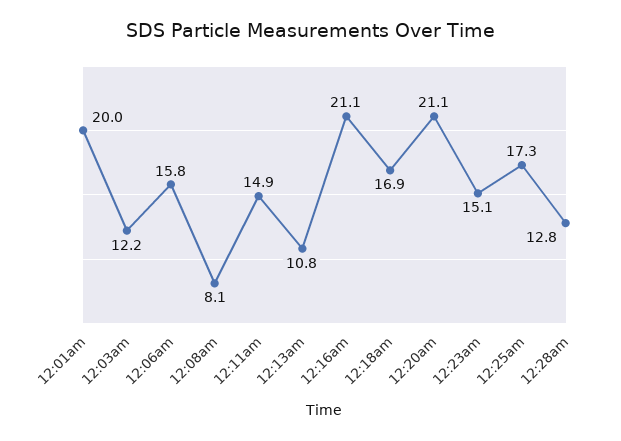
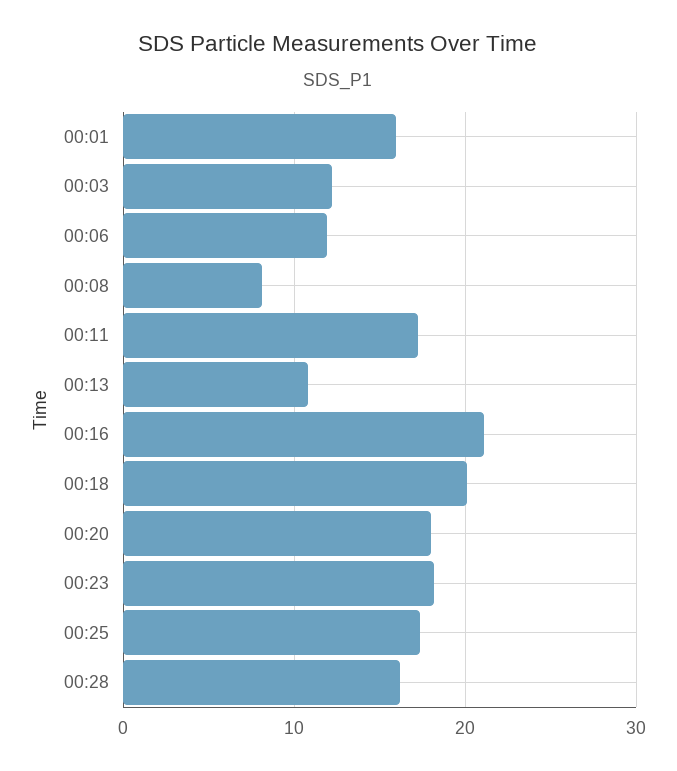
  {
-   "12:01am": 20,
+   "12:01am": 16,
    "12:03am": 12.2,
-   "12:06am": 15.8,
+   "12:06am": 12,
    "12:08am": 8.1,
-   "12:11am": 14.9,
+   "12:11am": 17,
    "12:13am": 10.8,
    "12:16am": 21.1,
-   "12:18am": 16.9,
+   "12:18am": 20,
-   "12:20am": 21.1,
+   "12:20am": 18,
-   "12:23am": 15.1,
+   "12:23am": 18,
    "12:25am": 17.3,
-   "12:28am": 12.8
+   "12:28am": 16
  }

